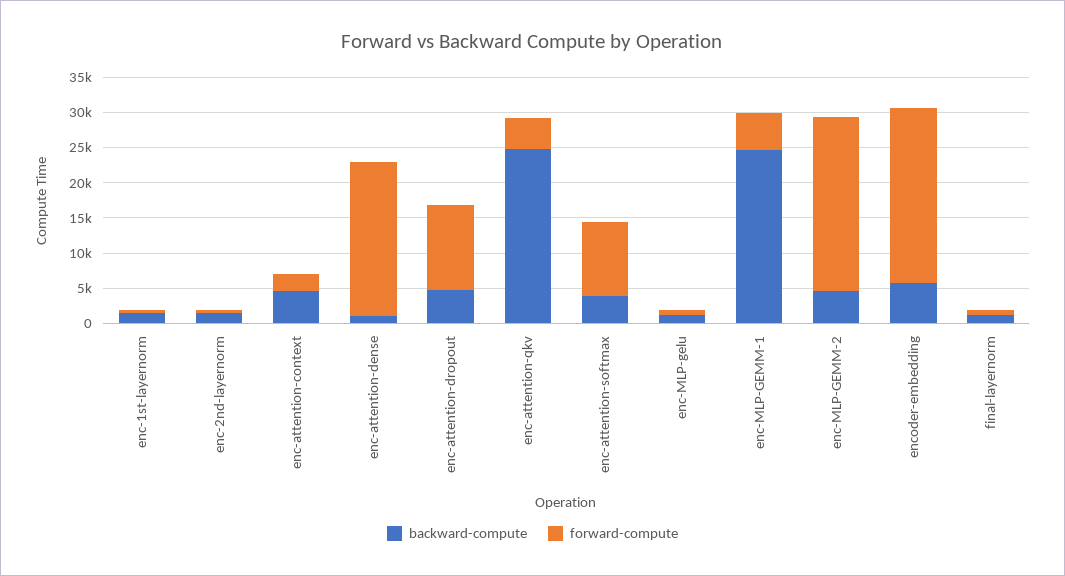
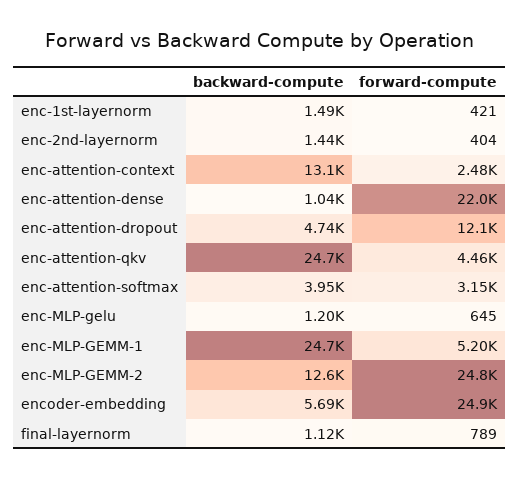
  {
    "backward-compute": {
      "enc-1st-layernorm": 1490,
      "enc-2nd-layernorm": 1440,
-     "enc-attention-context": 5000,
+     "enc-attention-context": 13100,
      "enc-attention-dense": 1040,
      "enc-attention-dropout": 4740,
      "enc-attention-qkv": 24700,
      "enc-attention-softmax": 3950,
      "enc-MLP-gelu": 1200,
      "enc-MLP-GEMM-1": 24700,
-     "enc-MLP-GEMM-2": 5000,
+     "enc-MLP-GEMM-2": 12600,
      "encoder-embedding": 5690,
      "final-layernorm": 1120
    },
    "forward-compute": {
      "enc-1st-layernorm": 421,
      "enc-2nd-layernorm": 404,
      "enc-attention-context": 2480,
      "enc-attention-dense": 22000,
      "enc-attention-dropout": 12100,
      "enc-attention-qkv": 4460,
-     "enc-attention-softmax": 10000,
+     "enc-attention-softmax": 3150,
      "enc-MLP-gelu": 645,
      "enc-MLP-GEMM-1": 5200,
      "enc-MLP-GEMM-2": 24800,
      "encoder-embedding": 24900,
      "final-layernorm": 789
    }
  }

